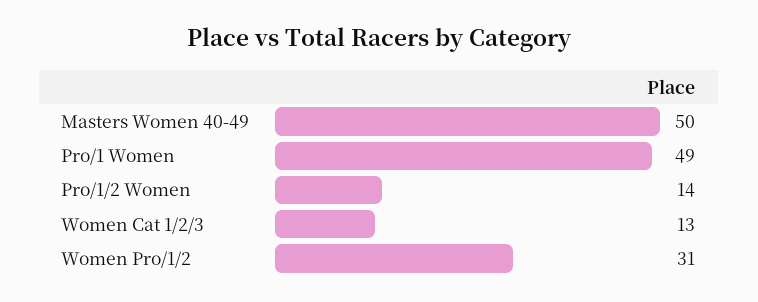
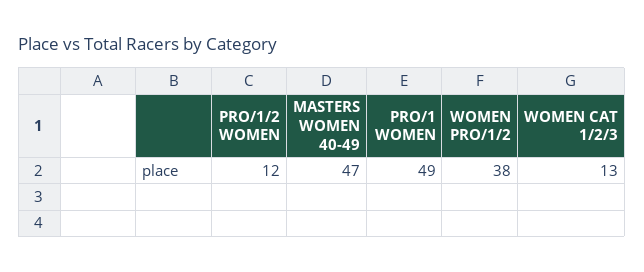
  {
-   "Masters Women 40-49": 50,
+   "Masters Women 40-49": 47,
    "Pro/1 Women": 49,
-   "Pro/1/2 Women": 14,
+   "Pro/1/2 Women": 12,
    "Women Cat 1/2/3": 13,
-   "Women Pro/1/2": 31
+   "Women Pro/1/2": 38
  }

